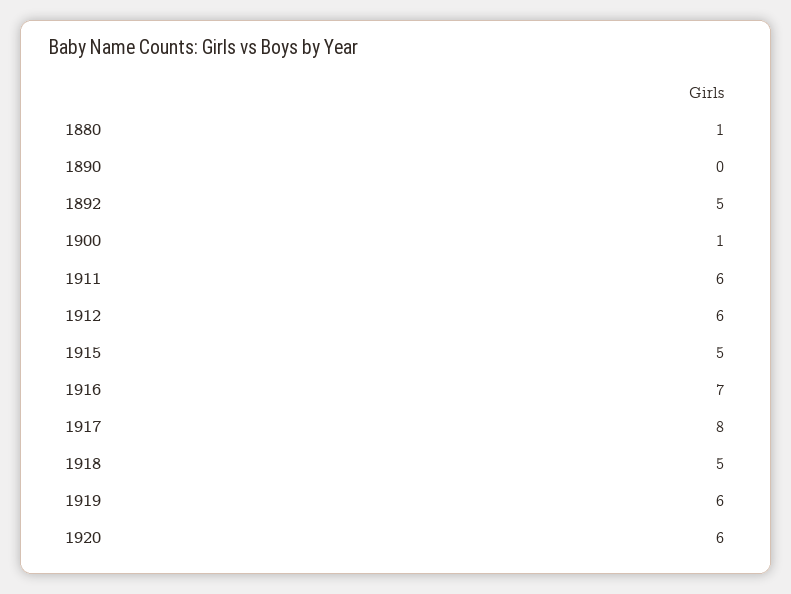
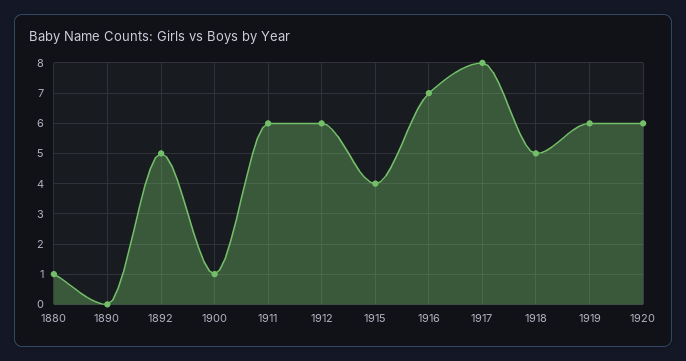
  {
    "1880": 1,
    "1890": 0,
    "1892": 5,
    "1900": 1,
    "1911": 6,
    "1912": 6,
-   "1915": 5,
+   "1915": 4,
    "1916": 7,
    "1917": 8,
    "1918": 5,
    "1919": 6,
    "1920": 6
  }

